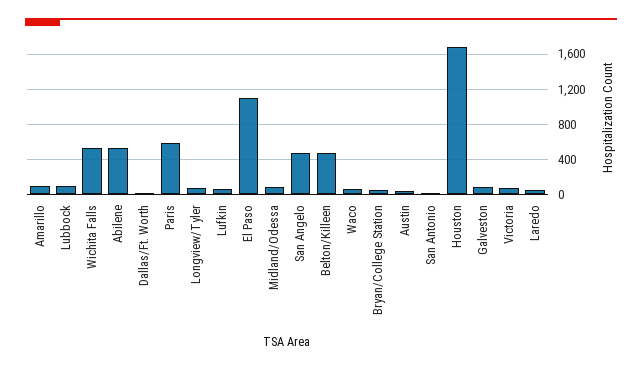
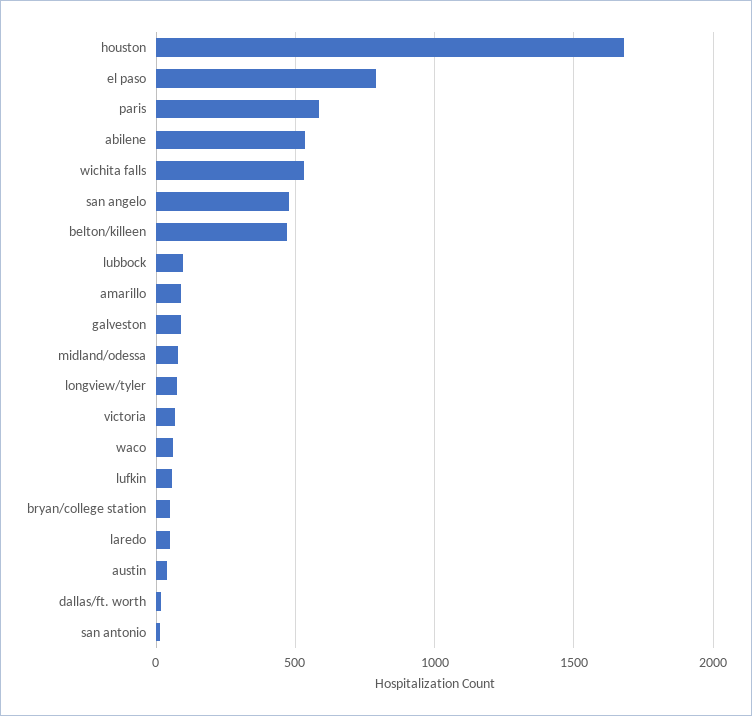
  {
    "Amarillo": 100,
    "Lubbock": 100,
    "Wichita Falls": 550,
    "Abilene": 550,
    "Dallas/Ft. Worth": 0,
    "Paris": 600,
    "Longview/Tyler": 100,
    "Lufkin": 50,
-   "El Paso": 1100,
+   "El Paso": 800,
    "Midland/Odessa": 100,
    "San Angelo": 500,
    "Belton/Killeen": 450,
    "Waco": 50,
    "Bryan/College Station": 50,
    "Austin": 50,
    "San Antonio": 0,
    "Houston": 1700,
    "Galveston": 100,
    "Victoria": 50,
    "Laredo": 50
  }

